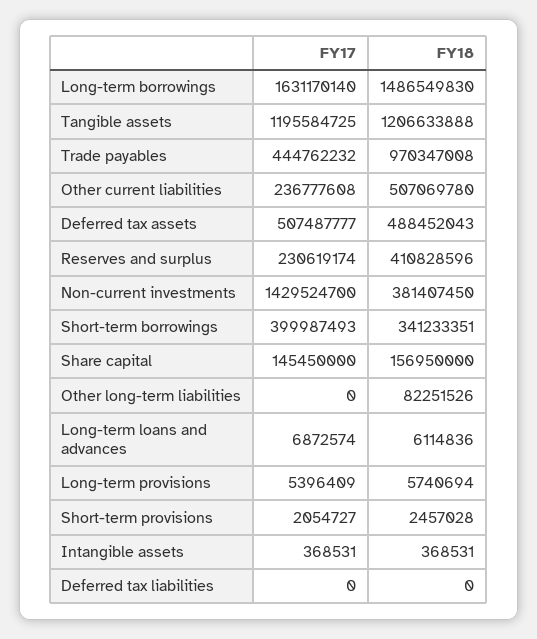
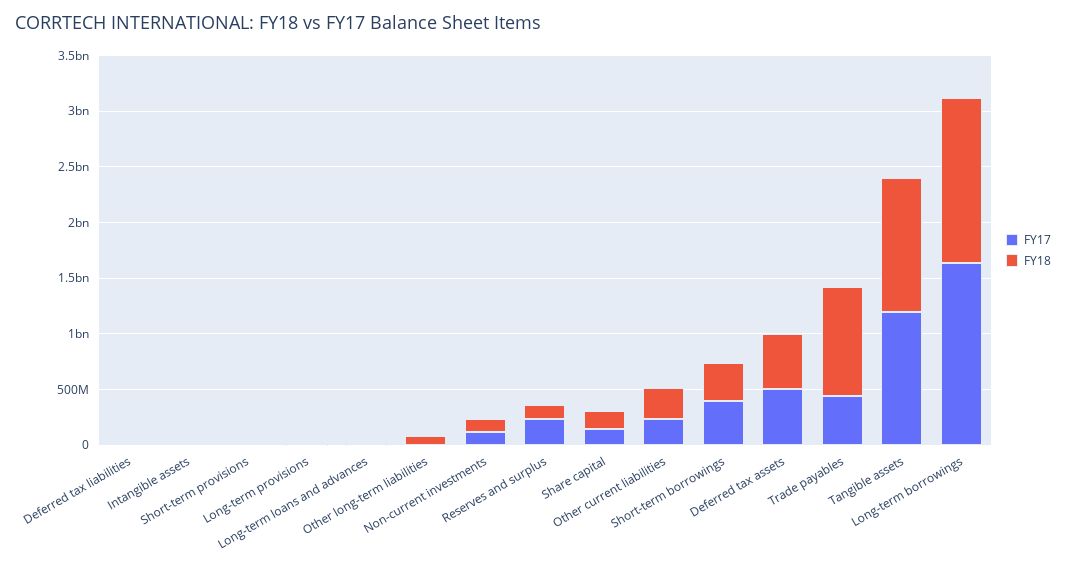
  {
    "FY17": {
      "Long-term borrowings": 1631170140,
      "Tangible assets": 1195584725,
      "Trade payables": 444762232,
      "Other current liabilities": 236777608,
      "Deferred tax assets": 507487777,
      "Reserves and surplus": 230619174,
-     "Non-current investments": 1429524700,
+     "Non-current investments": 100000000,
      "Short-term borrowings": 399987493,
      "Share capital": 145450000,
      "Other long-term liabilities": 0,
      "Long-term loans and advances": 6872574,
      "Long-term provisions": 5396409,
      "Short-term provisions": 2054727,
      "Intangible assets": 368531,
      "Deferred tax liabilities": 0
    },
    "FY18": {
      "Long-term borrowings": 1486549830,
      "Tangible assets": 1206633888,
      "Trade payables": 970347008,
-     "Other current liabilities": 507069780,
+     "Other current liabilities": 300000000,
      "Deferred tax assets": 488452043,
-     "Reserves and surplus": 410828596,
+     "Reserves and surplus": 100000000,
-     "Non-current investments": 381407450,
+     "Non-current investments": 100000000,
      "Short-term borrowings": 341233351,
      "Share capital": 156950000,
      "Other long-term liabilities": 82251526,
      "Long-term loans and advances": 6114836,
      "Long-term provisions": 5740694,
      "Short-term provisions": 2457028,
      "Intangible assets": 368531,
      "Deferred tax liabilities": 0
    }
  }

